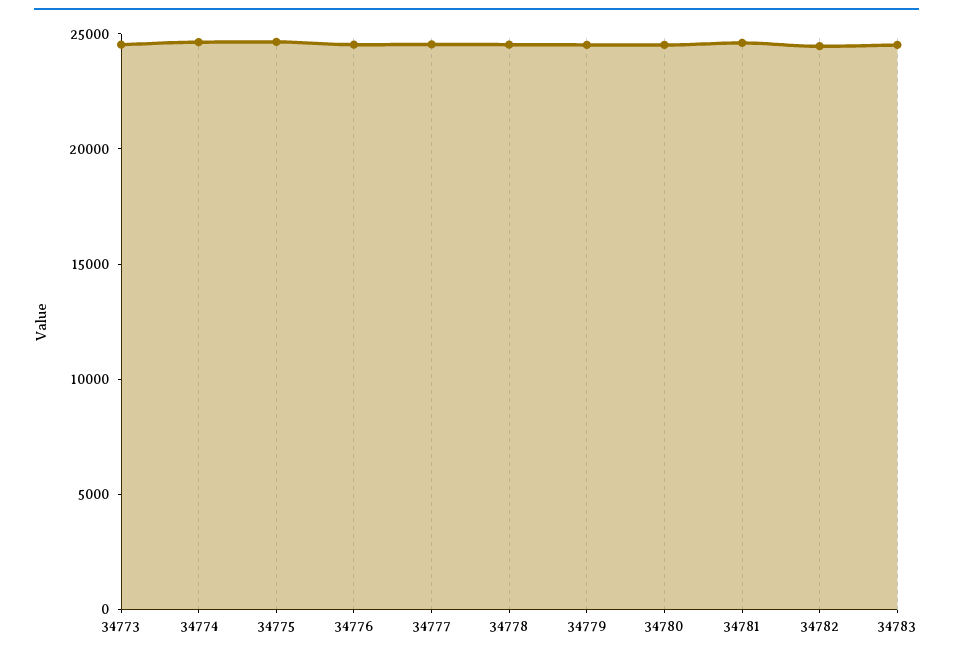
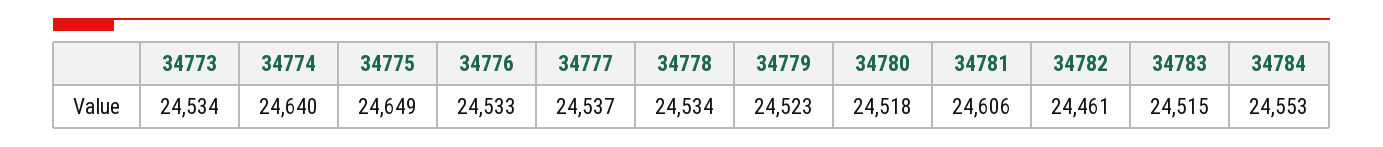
  {
    "34773": 24534,
    "34774": 24640,
    "34775": 24649,
    "34776": 24533,
    "34777": 24537,
    "34778": 24534,
    "34779": 24523,
    "34780": 24518,
    "34781": 24606,
    "34782": 24461,
-   "34783": 24515
+   "34783": 24515,
+   "34784": 24553
  }

